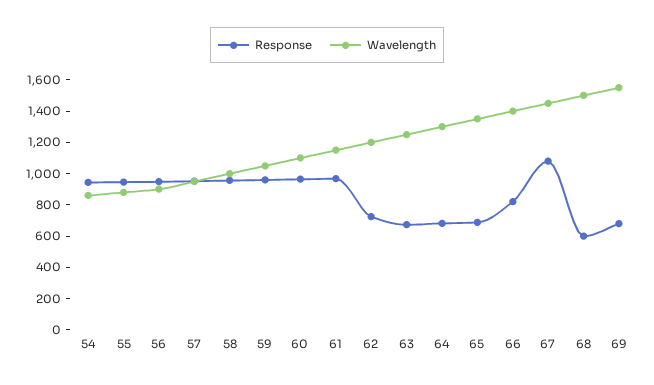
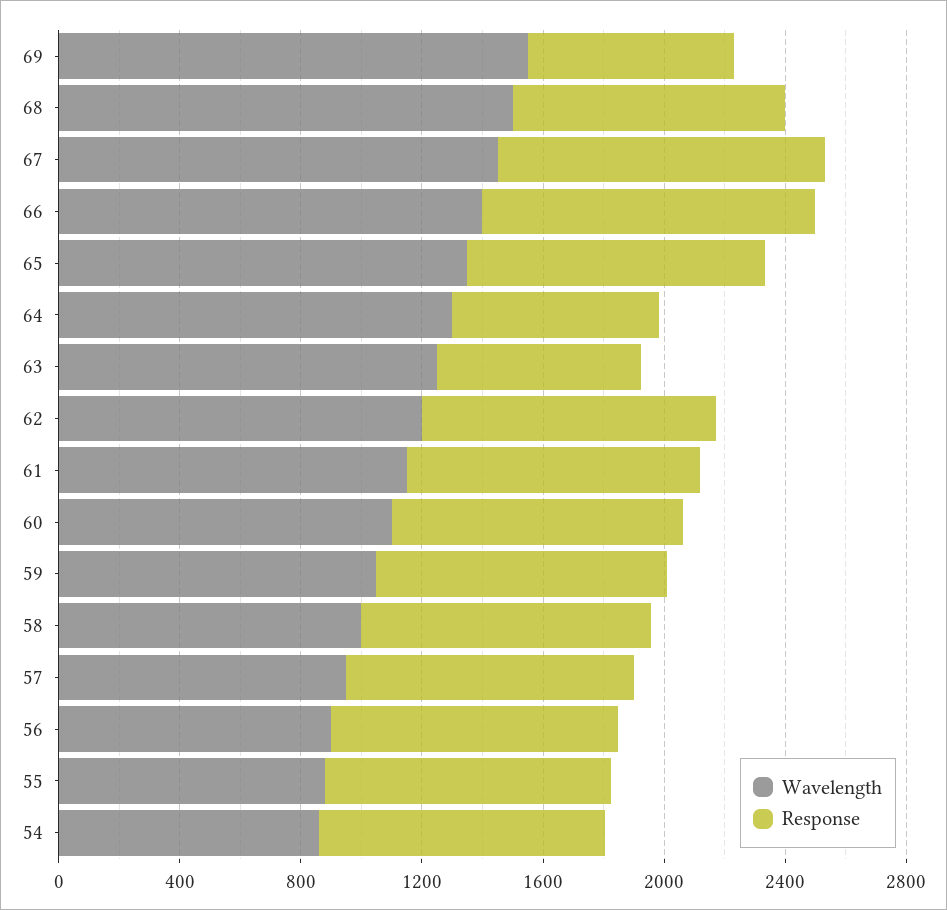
  {
    "Response": {
      "54": 900,
      "55": 900,
      "56": 900,
      "57": 1000,
      "58": 1000,
      "59": 1000,
      "60": 1000,
      "61": 1000,
-     "62": 700,
+     "62": 1000,
      "63": 700,
      "64": 700,
-     "65": 700,
+     "65": 1000,
-     "66": 800,
+     "66": 1100,
      "67": 1100,
-     "68": 600,
+     "68": 900,
      "69": 700
    },
    "Wavelength": {
      "54": 900,
      "55": 900,
      "56": 900,
      "57": 1000,
      "58": 1000,
      "59": 1100,
      "60": 1100,
      "61": 1200,
      "62": 1200,
      "63": 1300,
      "64": 1300,
      "65": 1400,
      "66": 1400,
      "67": 1500,
      "68": 1500,
      "69": 1600
    }
  }

